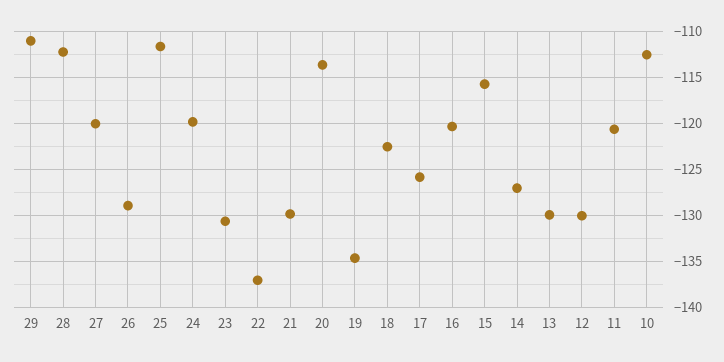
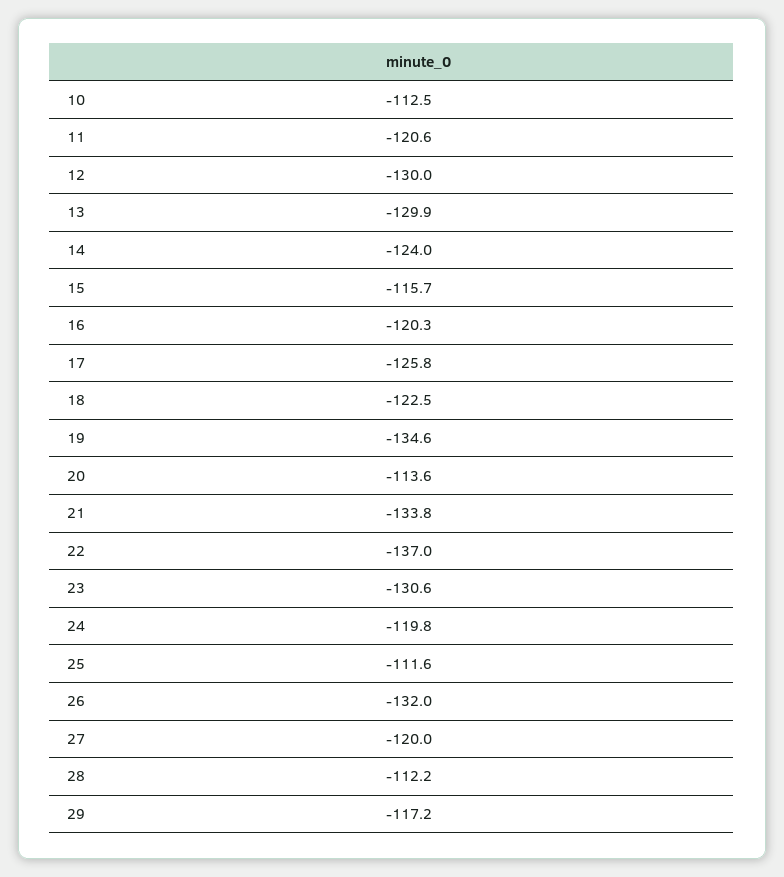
  {
-   "29": -111,
+   "29": -117.2,
    "28": -112.2,
    "27": -120,
-   "26": -129,
+   "26": -132,
    "25": -111.6,
    "24": -119.8,
    "23": -130.6,
    "22": -137,
-   "21": -130,
+   "21": -133.8,
    "20": -113.6,
    "19": -134.6,
    "18": -122.5,
    "17": -125.8,
    "16": -120.3,
    "15": -115.7,
-   "14": -127,
+   "14": -124,
    "13": -129.9,
    "12": -130,
    "11": -120.6,
    "10": -112.5
  }

